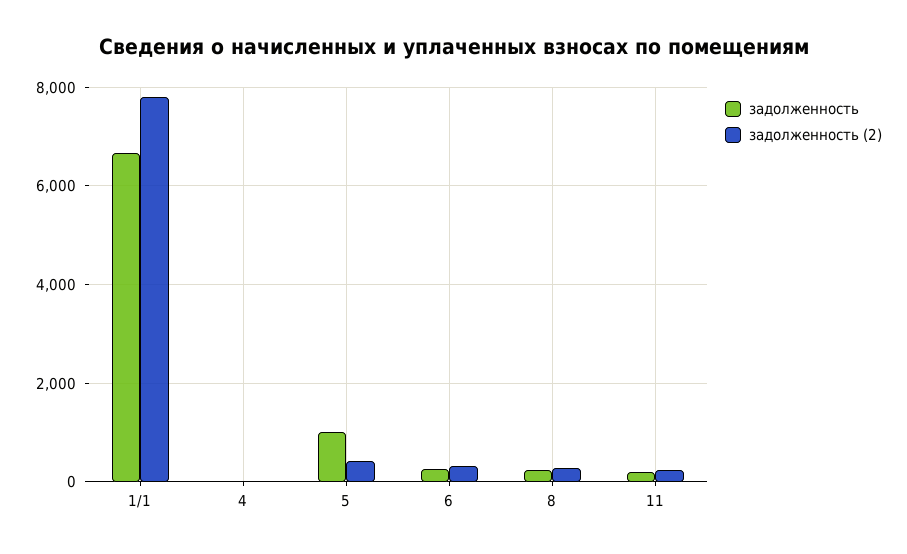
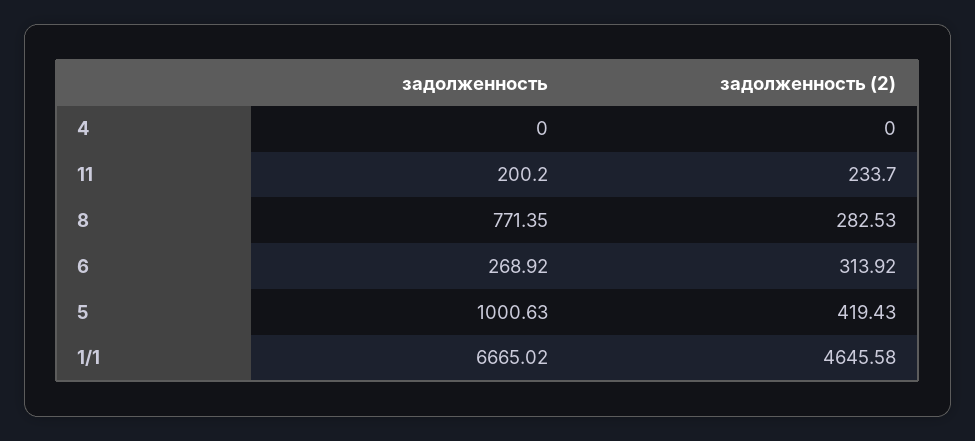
  {
    "задолженность": {
      "1/1": 6665.02,
      "4": 0,
      "5": 1000.63,
      "6": 268.92,
-     "8": 200,
+     "8": 771.35,
      "11": 200.2
    },
    "задолженность (2)": {
-     "1/1": 7800,
+     "1/1": 4645.58,
      "4": 0,
      "5": 419.43,
      "6": 313.92,
      "8": 282.53,
      "11": 233.7
    }
  }

